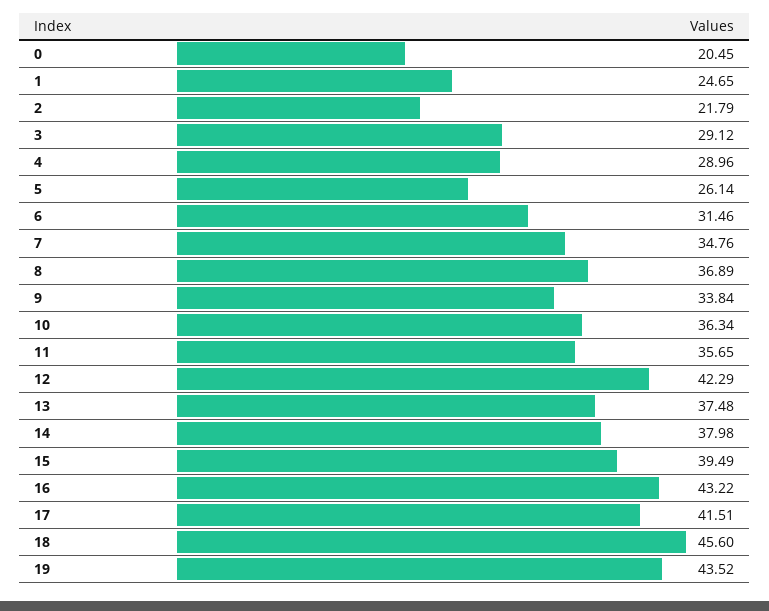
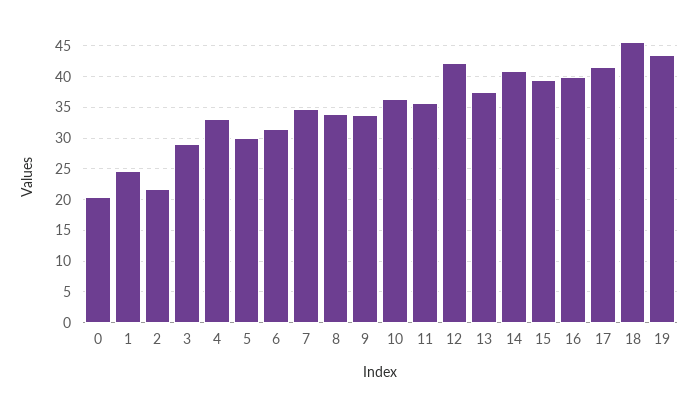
  {
    "0": 20.45,
    "1": 24.65,
    "2": 21.79,
    "3": 29.12,
-   "4": 28.96,
+   "4": 33,
-   "5": 26.14,
+   "5": 30,
    "6": 31.46,
    "7": 34.76,
-   "8": 36.89,
+   "8": 34,
    "9": 33.84,
    "10": 36.34,
    "11": 35.65,
    "12": 42.29,
    "13": 37.48,
-   "14": 37.98,
+   "14": 41,
    "15": 39.49,
-   "16": 43.22,
+   "16": 40,
    "17": 41.51,
    "18": 45.6,
    "19": 43.52
  }

